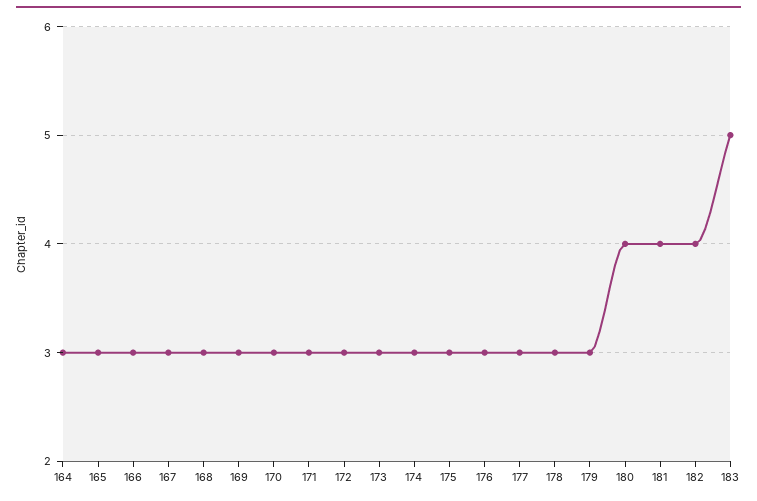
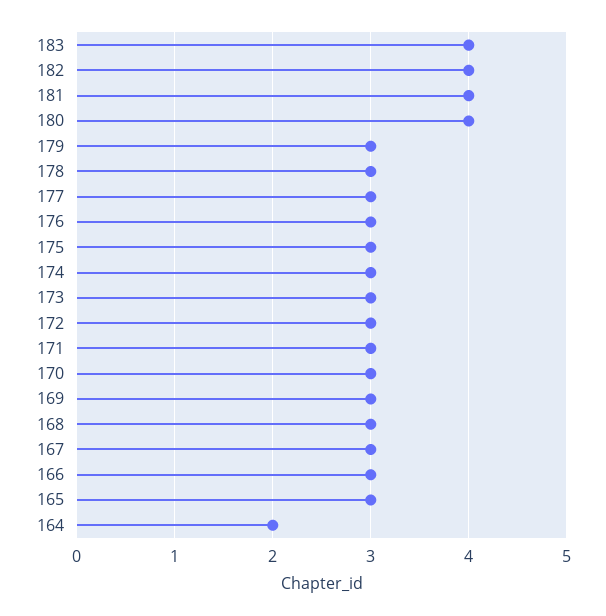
  {
-   "164": 3,
+   "164": 2,
    "165": 3,
    "166": 3,
    "167": 3,
    "168": 3,
    "169": 3,
    "170": 3,
    "171": 3,
    "172": 3,
    "173": 3,
    "174": 3,
    "175": 3,
    "176": 3,
    "177": 3,
    "178": 3,
    "179": 3,
    "180": 4,
    "181": 4,
    "182": 4,
-   "183": 5
+   "183": 4
  }

